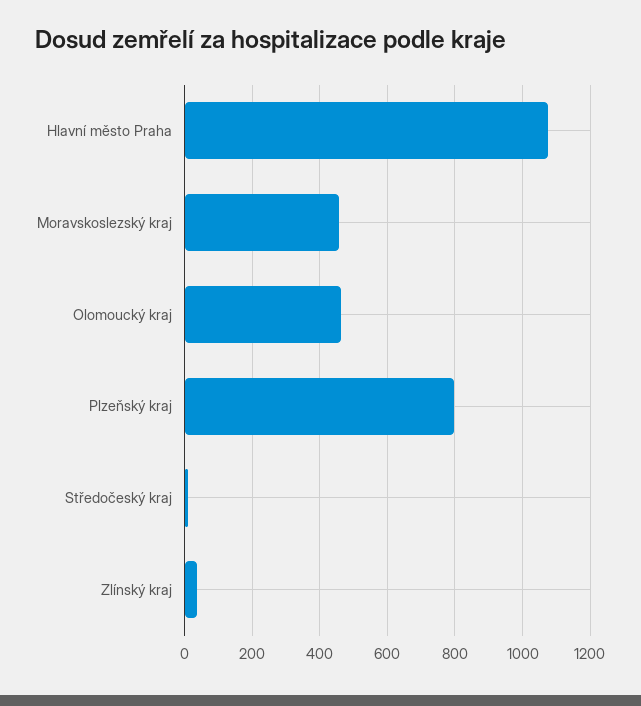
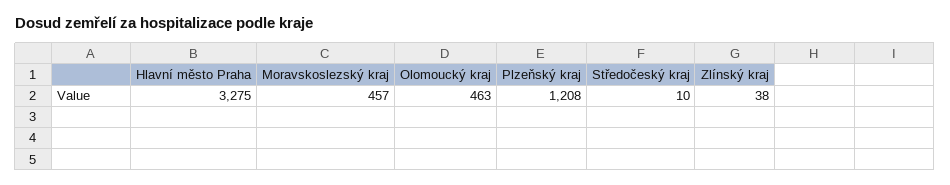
  {
-   "Hlavní město Praha": 1080,
+   "Hlavní město Praha": 3275,
    "Moravskoslezský kraj": 457,
    "Olomoucký kraj": 463,
-   "Plzeňský kraj": 800,
+   "Plzeňský kraj": 1208,
    "Středočeský kraj": 10,
    "Zlínský kraj": 38
  }

